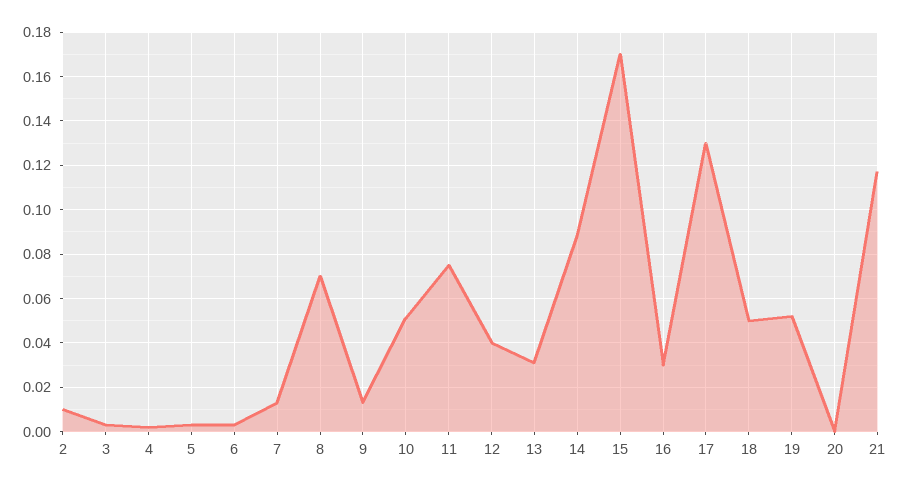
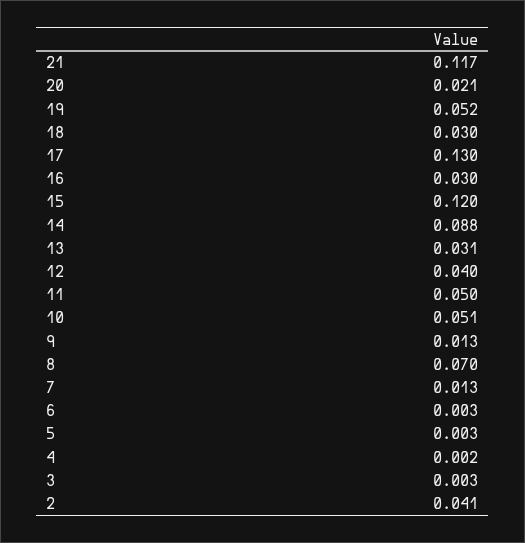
  {
-   "2": 0.01,
+   "2": 0.041,
    "3": 0.003,
    "4": 0.002,
    "5": 0.003,
    "6": 0.003,
    "7": 0.013,
    "8": 0.07,
    "9": 0.013,
    "10": 0.051,
-   "11": 0.075,
+   "11": 0.05,
    "12": 0.04,
    "13": 0.031,
    "14": 0.088,
-   "15": 0.17,
+   "15": 0.12,
    "16": 0.03,
    "17": 0.13,
-   "18": 0.05,
+   "18": 0.03,
    "19": 0.052,
-   "20": 0,
+   "20": 0.021,
    "21": 0.117
  }

